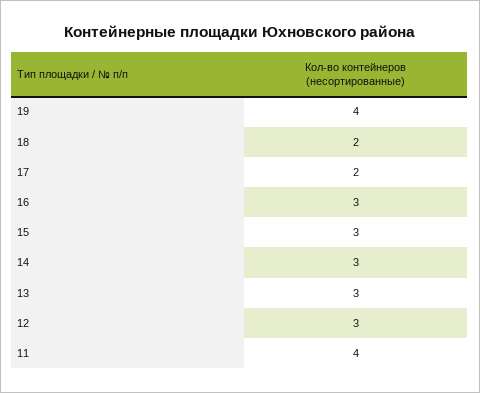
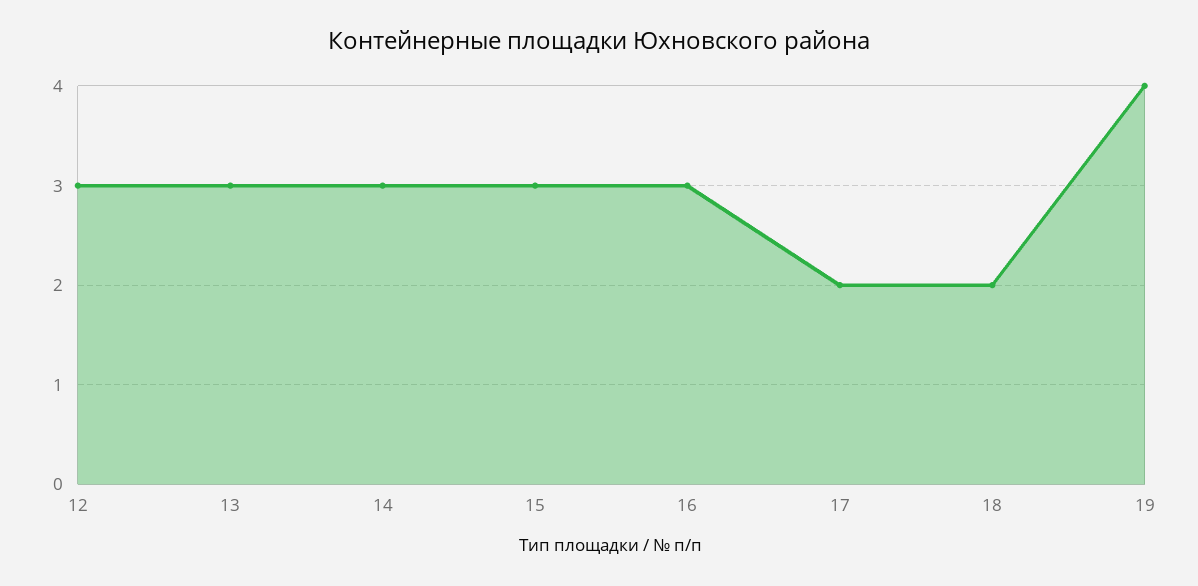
  {
    "19": 4,
    "18": 2,
    "17": 2,
    "16": 3,
    "15": 3,
    "14": 3,
    "13": 3,
-   "12": 3,
+   "12": 3
-   "11": 4
  }

